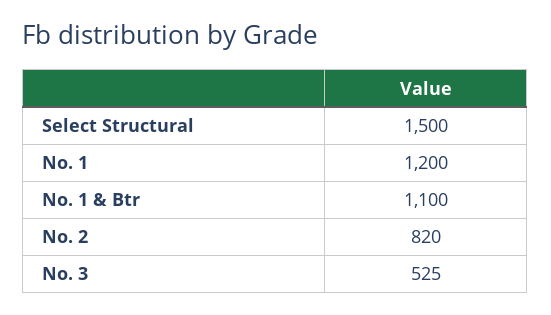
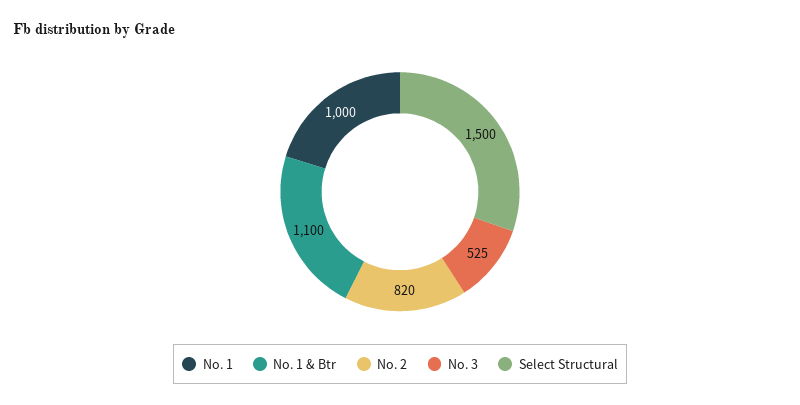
  {
    "Select Structural": 1500,
-   "No. 1": 1200,
+   "No. 1": 1000,
    "No. 1 & Btr": 1100,
    "No. 2": 820,
    "No. 3": 525
  }

